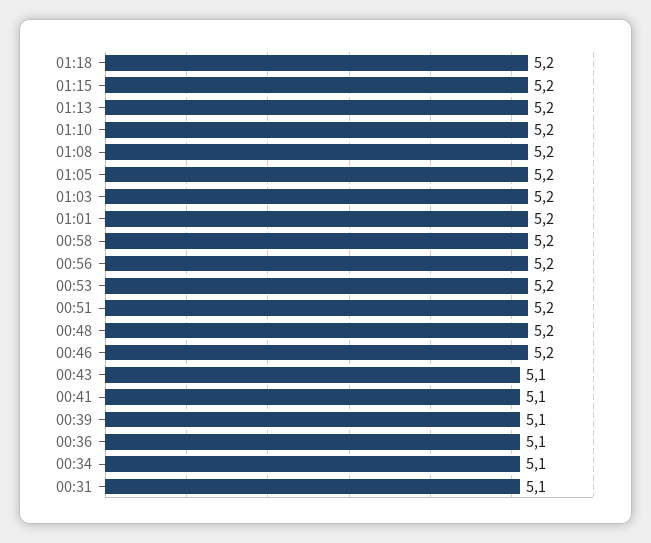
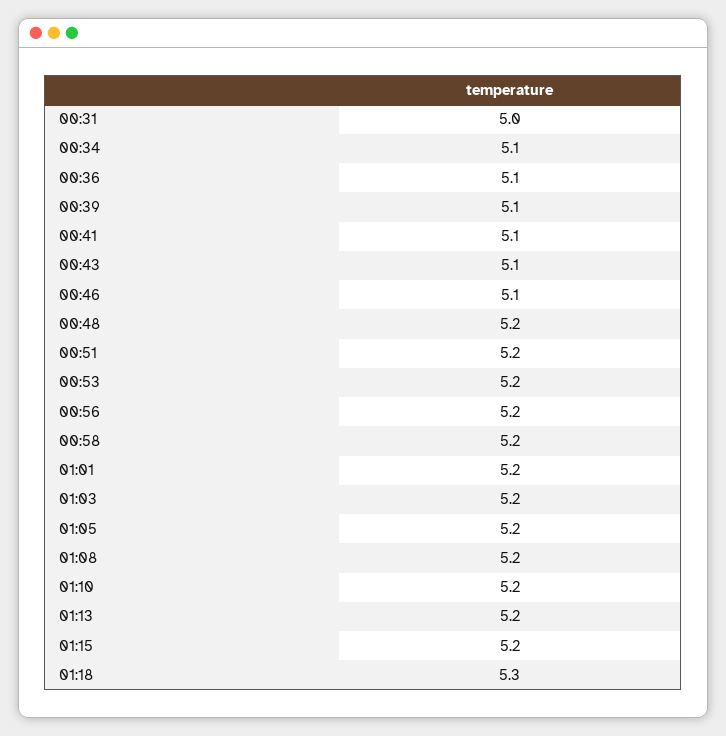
  {
-   "01:18": 5.2,
+   "01:18": 5.3,
    "01:15": 5.2,
    "01:13": 5.2,
    "01:10": 5.2,
    "01:08": 5.2,
    "01:05": 5.2,
    "01:03": 5.2,
    "01:01": 5.2,
    "00:58": 5.2,
    "00:56": 5.2,
    "00:53": 5.2,
    "00:51": 5.2,
    "00:48": 5.2,
-   "00:46": 5.2,
+   "00:46": 5.1,
    "00:43": 5.1,
    "00:41": 5.1,
    "00:39": 5.1,
    "00:36": 5.1,
    "00:34": 5.1,
-   "00:31": 5.1
+   "00:31": 5
  }

